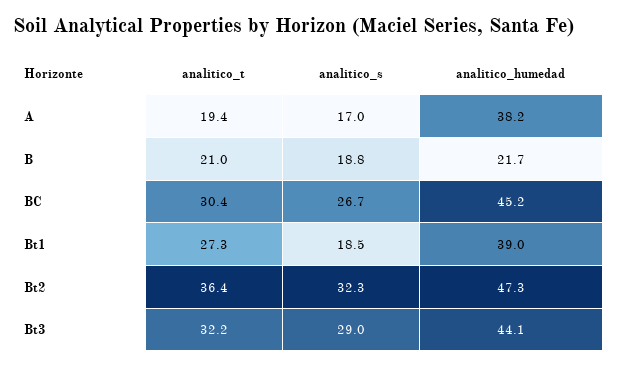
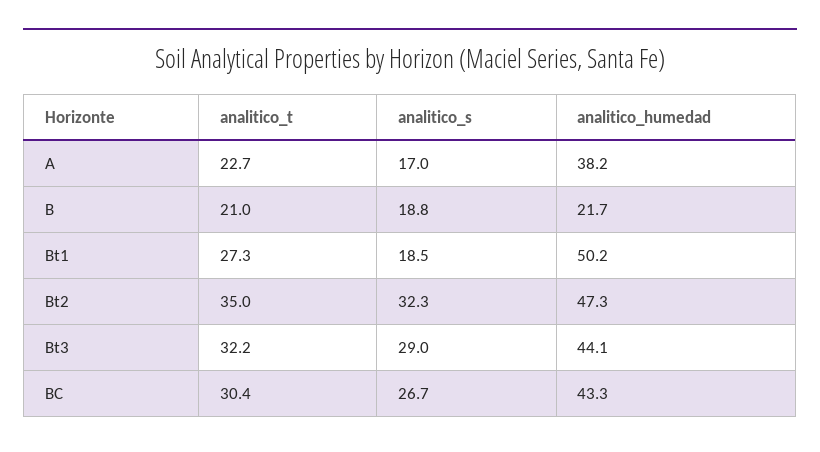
  {
    "analitico_t": {
-     "A": 19.4,
+     "A": 22.7,
      "B": 21,
      "BC": 30.4,
      "Bt1": 27.3,
-     "Bt2": 36.4,
+     "Bt2": 35,
      "Bt3": 32.2
    },
    "analitico_s": {
      "A": 17,
      "B": 18.8,
      "BC": 26.7,
      "Bt1": 18.5,
      "Bt2": 32.3,
      "Bt3": 29
    },
    "analitico_humedad": {
      "A": 38.2,
      "B": 21.7,
-     "BC": 45.2,
+     "BC": 43.3,
-     "Bt1": 39,
+     "Bt1": 50.2,
      "Bt2": 47.3,
      "Bt3": 44.1
    }
  }

